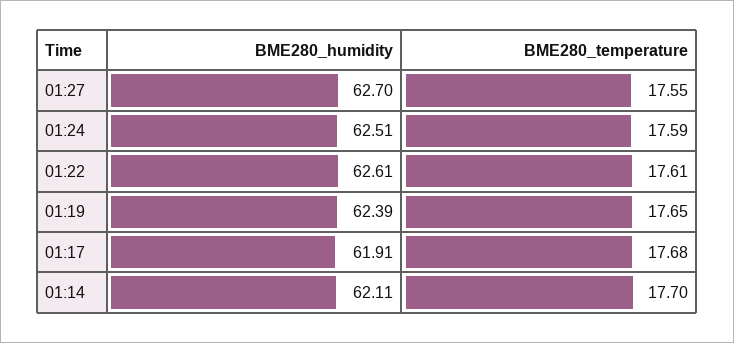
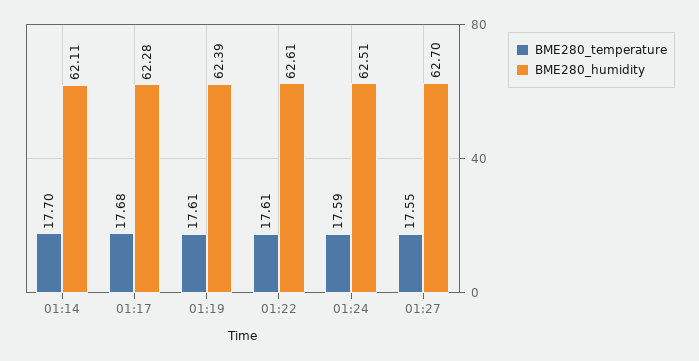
  {
    "BME280_humidity": {
      "01:27": 62.7,
      "01:24": 62.51,
      "01:22": 62.61,
      "01:19": 62.39,
-     "01:17": 61.91,
+     "01:17": 62.28,
      "01:14": 62.11
    },
    "BME280_temperature": {
      "01:27": 17.55,
      "01:24": 17.59,
      "01:22": 17.61,
-     "01:19": 17.65,
+     "01:19": 17.61,
      "01:17": 17.68,
      "01:14": 17.7
    }
  }

